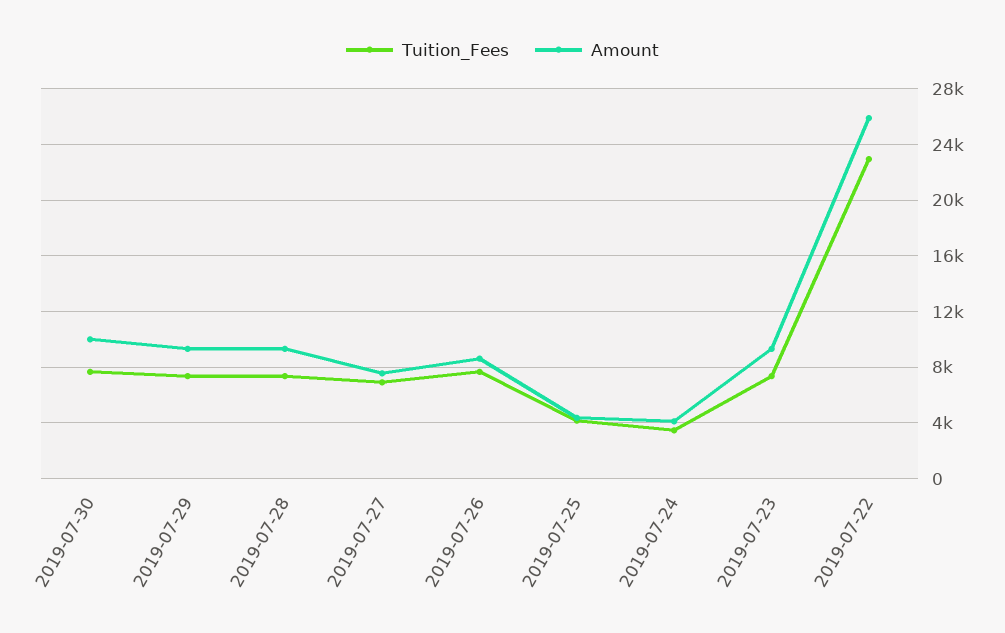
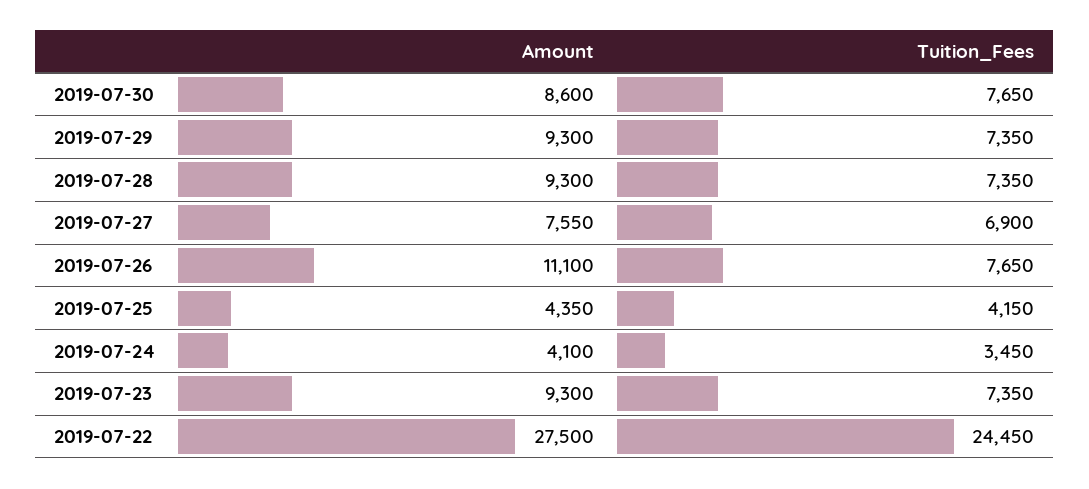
  {
    "Tuition_Fees": {
      "2019-07-30": 7650,
      "2019-07-29": 7350,
      "2019-07-28": 7350,
      "2019-07-27": 6900,
      "2019-07-26": 7650,
      "2019-07-25": 4150,
      "2019-07-24": 3450,
      "2019-07-23": 7350,
-     "2019-07-22": 23000
+     "2019-07-22": 24450
    },
    "Amount": {
-     "2019-07-30": 10000,
+     "2019-07-30": 8600,
      "2019-07-29": 9300,
      "2019-07-28": 9300,
      "2019-07-27": 7550,
-     "2019-07-26": 8500,
+     "2019-07-26": 11100,
      "2019-07-25": 4350,
      "2019-07-24": 4100,
      "2019-07-23": 9300,
-     "2019-07-22": 26000
+     "2019-07-22": 27500
    }
  }

